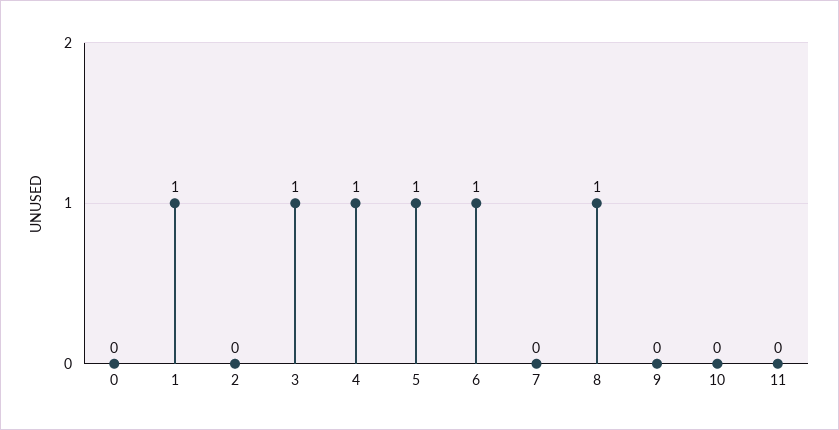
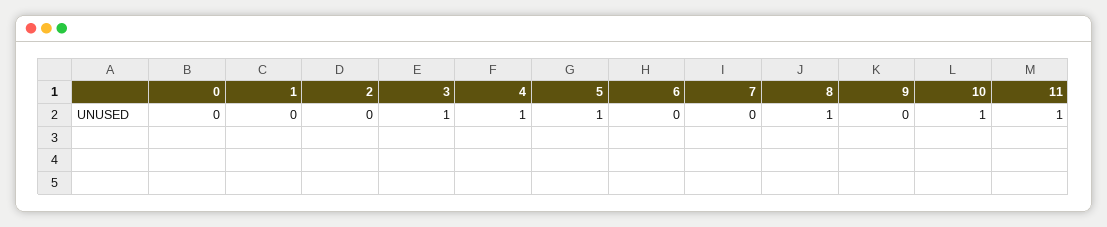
  {
    "0": 0,
-   "1": 1,
+   "1": 0,
    "2": 0,
    "3": 1,
    "4": 1,
    "5": 1,
-   "6": 1,
+   "6": 0,
    "7": 0,
    "8": 1,
    "9": 0,
-   "10": 0,
+   "10": 1,
-   "11": 0
+   "11": 1
  }

